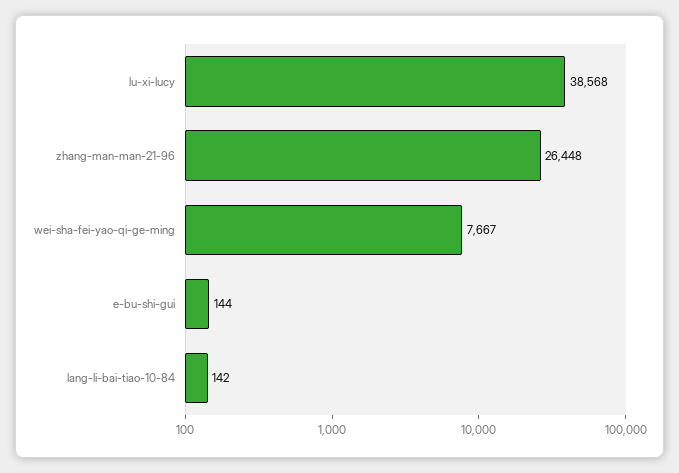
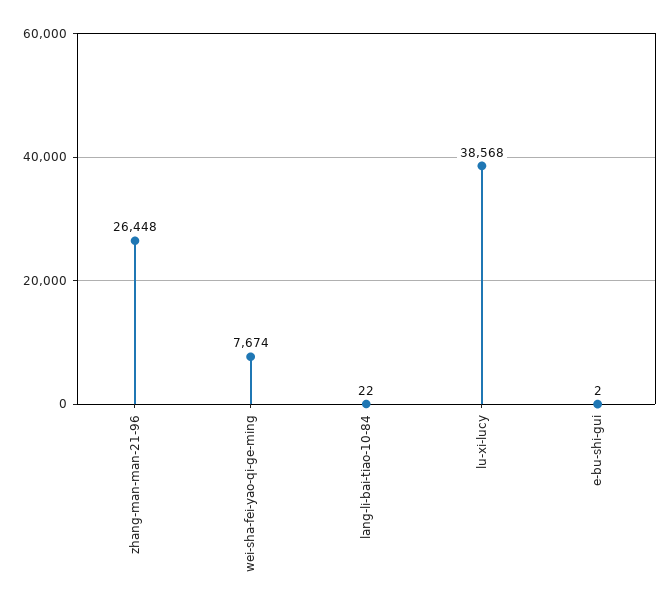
  {
    "lu-xi-lucy": 38568,
    "zhang-man-man-21-96": 26448,
-   "wei-sha-fei-yao-qi-ge-ming": 7667,
+   "wei-sha-fei-yao-qi-ge-ming": 7674,
-   "e-bu-shi-gui": 144,
+   "e-bu-shi-gui": 2,
-   "lang-li-bai-tiao-10-84": 142
+   "lang-li-bai-tiao-10-84": 22
  }

